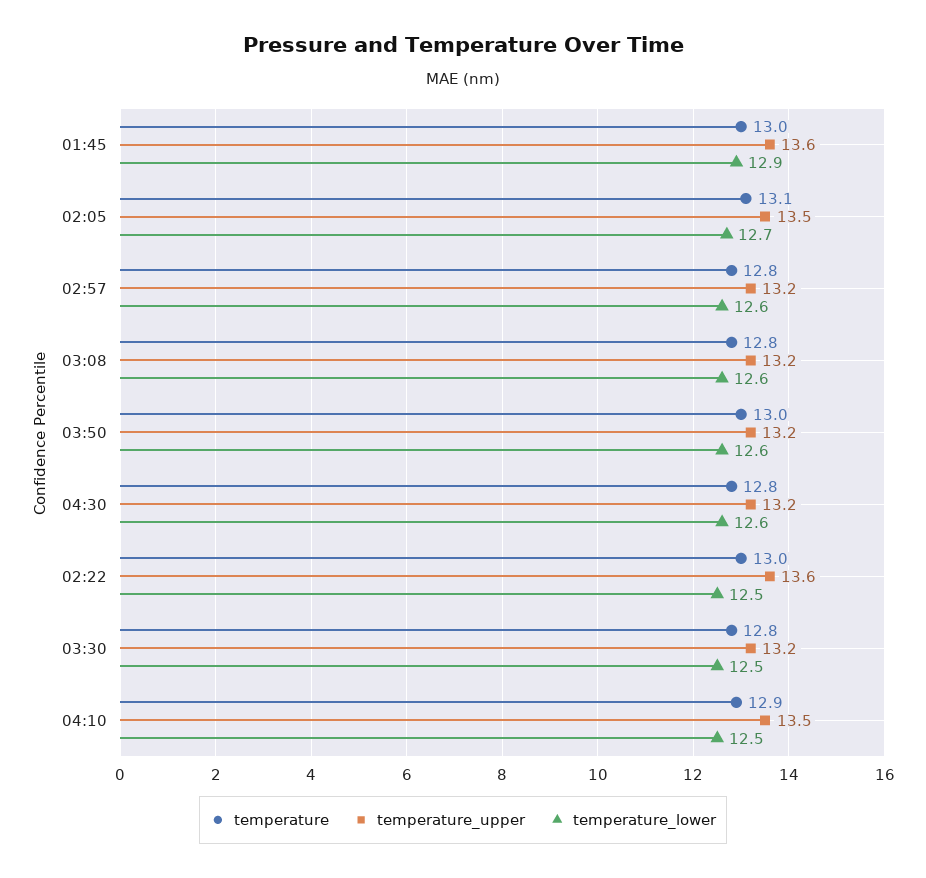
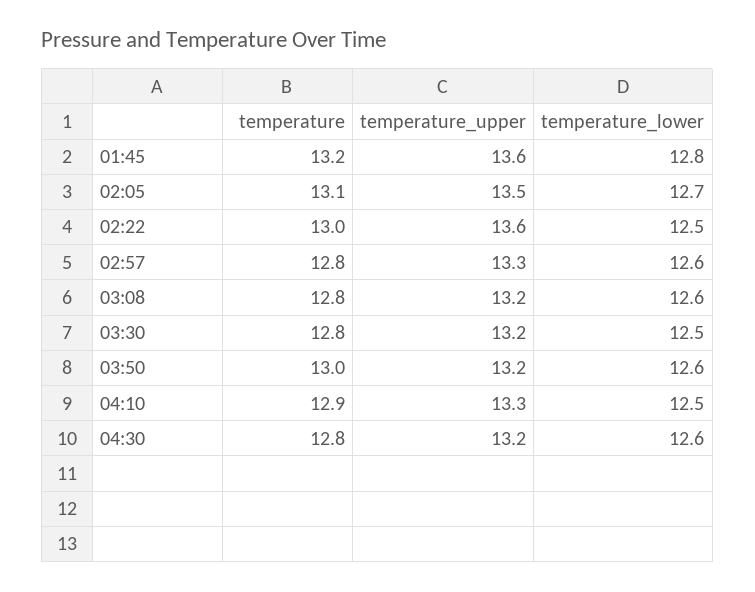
  {
    "temperature": {
-     "01:45": 13,
+     "01:45": 13.2,
      "02:05": 13.1,
      "02:57": 12.8,
      "03:08": 12.8,
      "03:50": 13,
      "04:30": 12.8,
      "02:22": 13,
      "03:30": 12.8,
      "04:10": 12.9
    },
    "temperature_upper": {
      "01:45": 13.6,
      "02:05": 13.5,
-     "02:57": 13.2,
+     "02:57": 13.3,
      "03:08": 13.2,
      "03:50": 13.2,
      "04:30": 13.2,
      "02:22": 13.6,
      "03:30": 13.2,
-     "04:10": 13.5
+     "04:10": 13.3
    },
    "temperature_lower": {
-     "01:45": 12.9,
+     "01:45": 12.8,
      "02:05": 12.7,
      "02:57": 12.6,
      "03:08": 12.6,
      "03:50": 12.6,
      "04:30": 12.6,
      "02:22": 12.5,
      "03:30": 12.5,
      "04:10": 12.5
    }
  }

